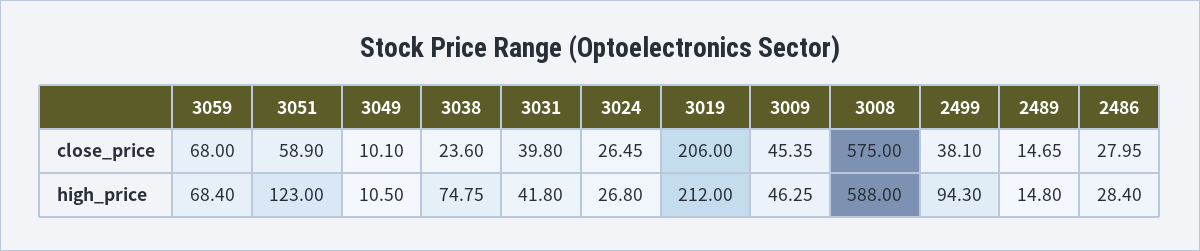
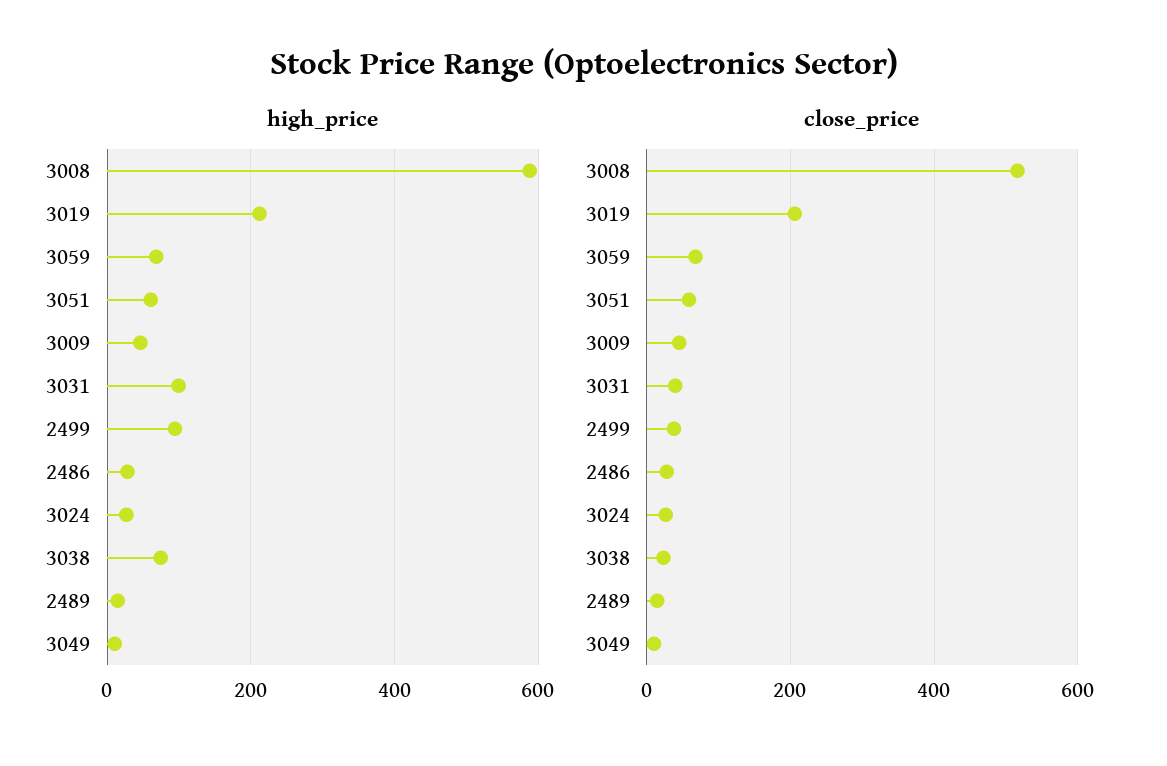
  {
    "close_price": {
      "3059": 68,
      "3051": 58.9,
      "3049": 10.1,
      "3038": 23.6,
      "3031": 39.8,
      "3024": 26.45,
      "3019": 206,
      "3009": 45.35,
-     "3008": 575,
+     "3008": 520,
      "2499": 38.1,
      "2489": 14.65,
      "2486": 27.95
    },
    "high_price": {
      "3059": 68.4,
-     "3051": 123,
+     "3051": 60,
      "3049": 10.5,
      "3038": 74.75,
-     "3031": 41.8,
+     "3031": 100,
      "3024": 26.8,
      "3019": 212,
      "3009": 46.25,
      "3008": 588,
      "2499": 94.3,
      "2489": 14.8,
      "2486": 28.4
    }
  }

